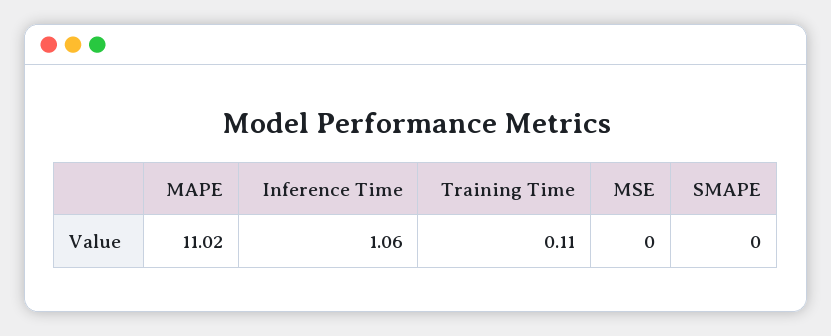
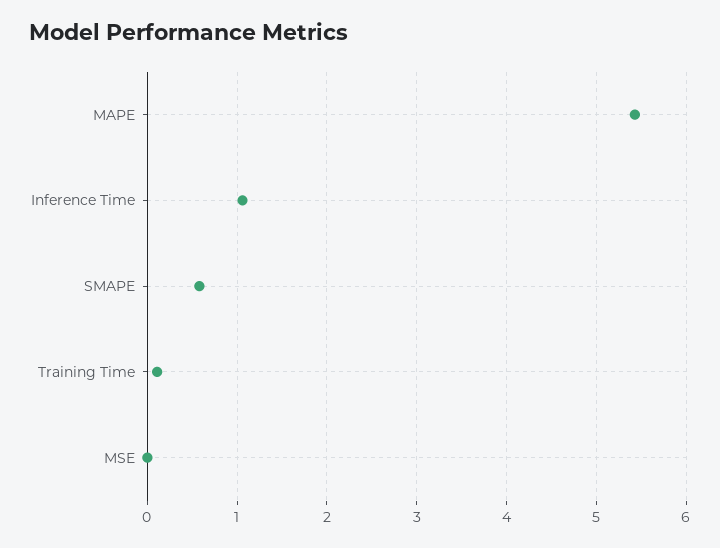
  {
-   "MAPE": 11.02,
+   "MAPE": 5.4,
    "Inference Time": 1.06,
    "Training Time": 0.11,
    "MSE": 0,
-   "SMAPE": 0
+   "SMAPE": 0.6
  }

